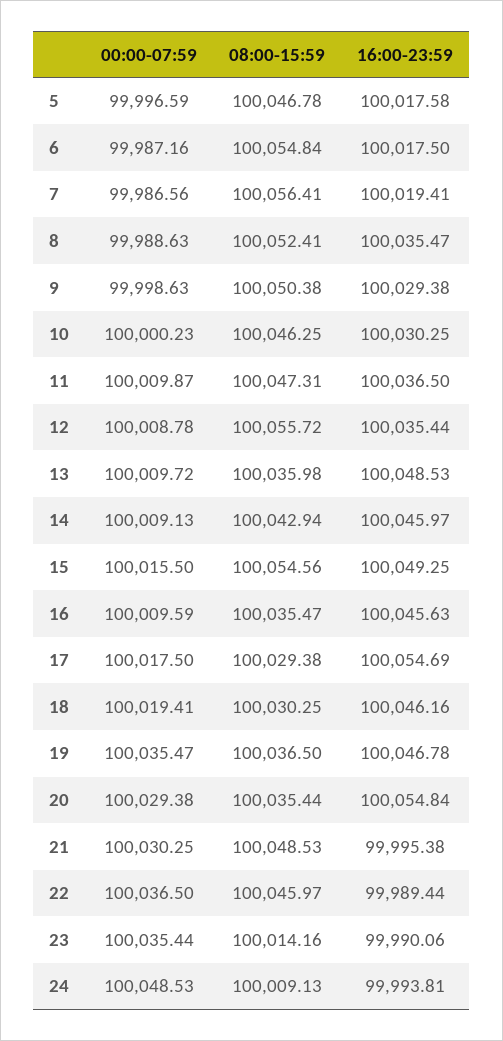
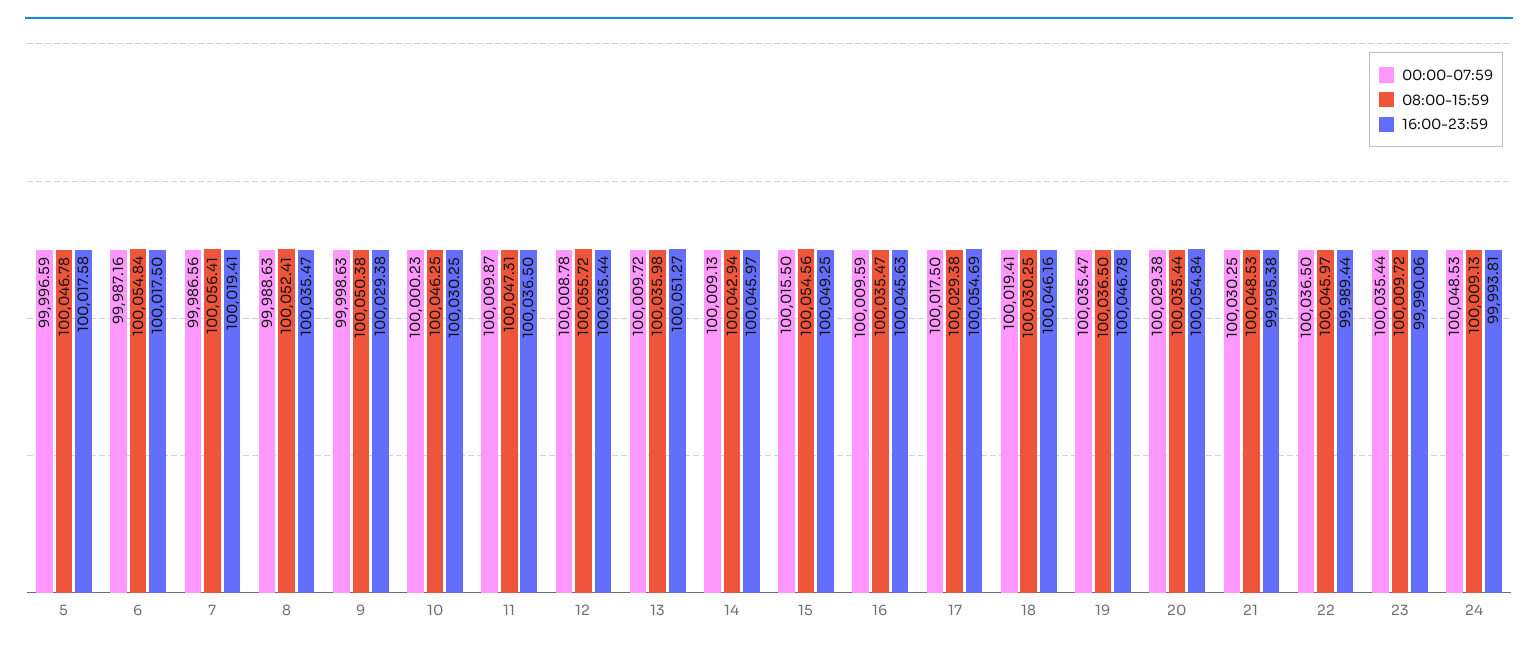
  {
    "00:00-07:59": {
      "5": 99996.59,
      "6": 99987.16,
      "7": 99986.56,
      "8": 99988.63,
      "9": 99998.63,
      "10": 100000.23,
      "11": 100009.87,
      "12": 100008.78,
      "13": 100009.72,
      "14": 100009.13,
      "15": 100015.5,
      "16": 100009.59,
      "17": 100017.5,
      "18": 100019.41,
      "19": 100035.47,
      "20": 100029.38,
      "21": 100030.25,
      "22": 100036.5,
      "23": 100035.44,
      "24": 100048.53
    },
    "08:00-15:59": {
      "5": 100046.78,
      "6": 100054.84,
      "7": 100056.41,
      "8": 100052.41,
      "9": 100050.38,
      "10": 100046.25,
      "11": 100047.31,
      "12": 100055.72,
      "13": 100035.98,
      "14": 100042.94,
      "15": 100054.56,
      "16": 100035.47,
      "17": 100029.38,
      "18": 100030.25,
      "19": 100036.5,
      "20": 100035.44,
      "21": 100048.53,
      "22": 100045.97,
-     "23": 100014.16,
+     "23": 100009.72,
      "24": 100009.13
    },
    "16:00-23:59": {
      "5": 100017.58,
      "6": 100017.5,
      "7": 100019.41,
      "8": 100035.47,
      "9": 100029.38,
      "10": 100030.25,
      "11": 100036.5,
      "12": 100035.44,
-     "13": 100048.53,
+     "13": 100051.27,
      "14": 100045.97,
      "15": 100049.25,
      "16": 100045.63,
      "17": 100054.69,
      "18": 100046.16,
      "19": 100046.78,
      "20": 100054.84,
      "21": 99995.38,
      "22": 99989.44,
      "23": 99990.06,
      "24": 99993.81
    }
  }

